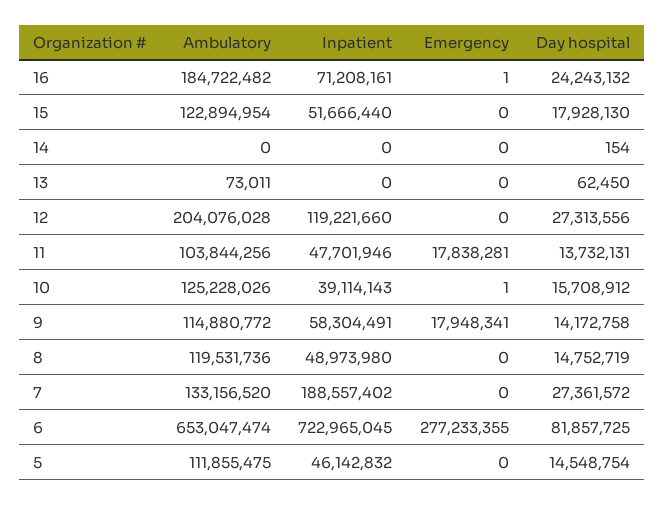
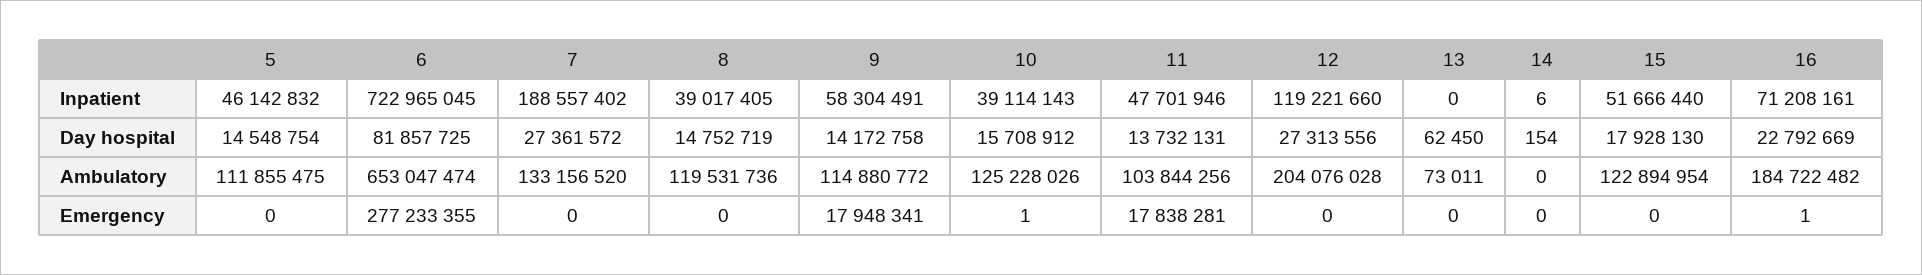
  {
    "Ambulatory": {
      "16": 184722482,
      "15": 122894954,
      "14": 0,
      "13": 73011,
      "12": 204076028,
      "11": 103844256,
      "10": 125228026,
      "9": 114880772,
      "8": 119531736,
      "7": 133156520,
      "6": 653047474,
      "5": 111855475
    },
    "Inpatient": {
      "16": 71208161,
      "15": 51666440,
-     "14": 0,
+     "14": 6,
      "13": 0,
      "12": 119221660,
      "11": 47701946,
      "10": 39114143,
      "9": 58304491,
-     "8": 48973980,
+     "8": 39017405,
      "7": 188557402,
      "6": 722965045,
      "5": 46142832
    },
    "Emergency": {
      "16": 1,
      "15": 0,
      "14": 0,
      "13": 0,
      "12": 0,
      "11": 17838281,
      "10": 1,
      "9": 17948341,
      "8": 0,
      "7": 0,
      "6": 277233355,
      "5": 0
    },
    "Day hospital": {
-     "16": 24243132,
+     "16": 22792669,
      "15": 17928130,
      "14": 154,
      "13": 62450,
      "12": 27313556,
      "11": 13732131,
      "10": 15708912,
      "9": 14172758,
      "8": 14752719,
      "7": 27361572,
      "6": 81857725,
      "5": 14548754
    }
  }

